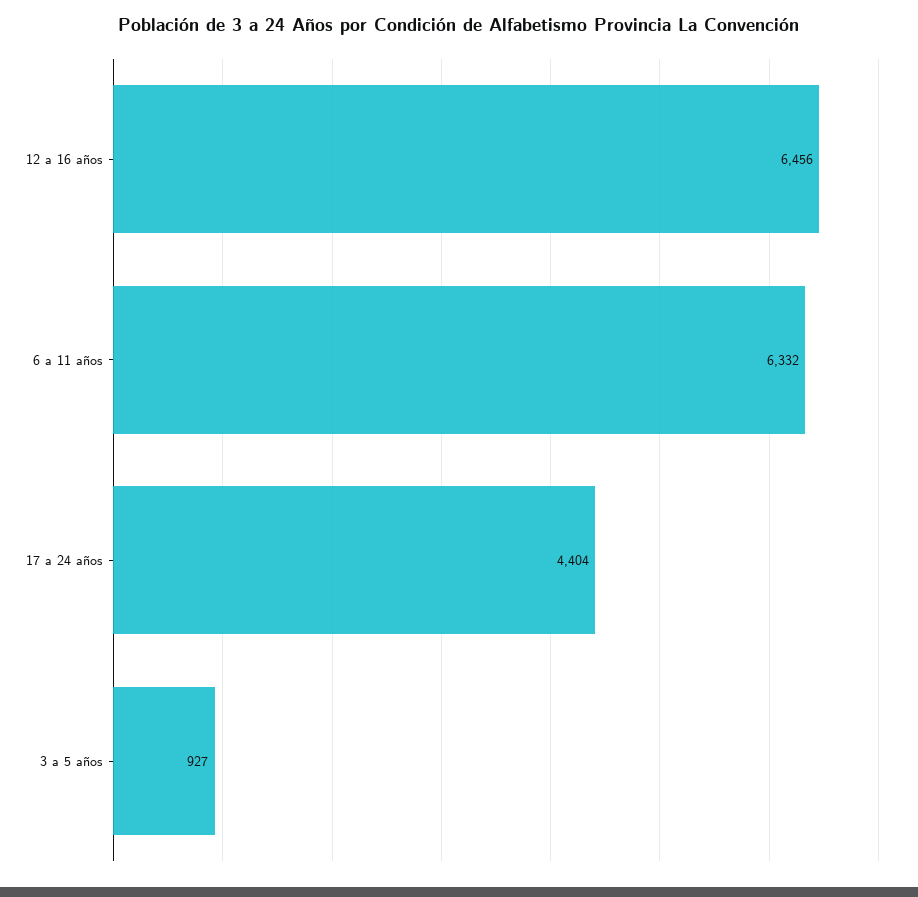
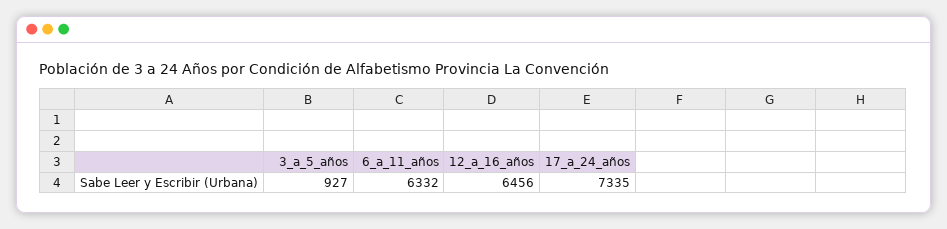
  {
    "12 a 16 años": 6456,
    "6 a 11 años": 6332,
-   "17 a 24 años": 4404,
+   "17 a 24 años": 7335,
    "3 a 5 años": 927
  }

